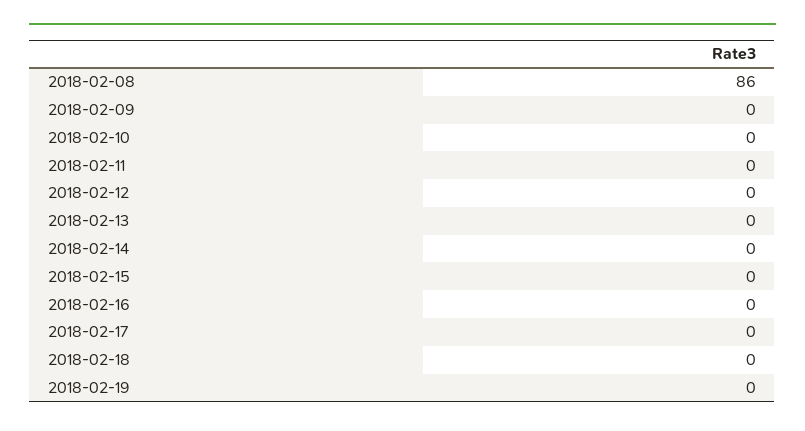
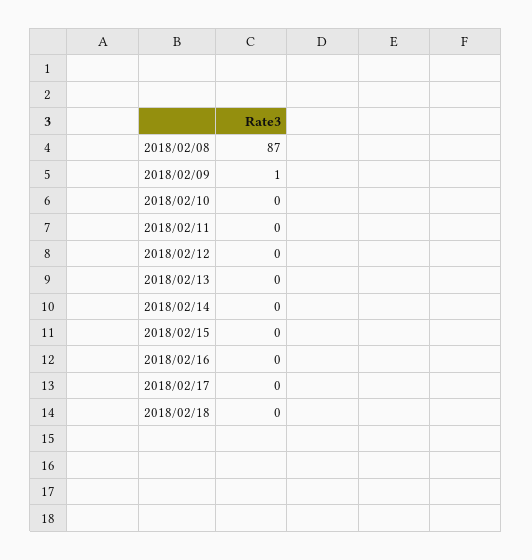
  {
-   "2018-02-08": 86,
+   "2018-02-08": 87,
-   "2018-02-09": 0,
+   "2018-02-09": 1,
    "2018-02-10": 0,
    "2018-02-11": 0,
    "2018-02-12": 0,
    "2018-02-13": 0,
    "2018-02-14": 0,
    "2018-02-15": 0,
    "2018-02-16": 0,
    "2018-02-17": 0,
-   "2018-02-18": 0,
+   "2018-02-18": 0
-   "2018-02-19": 0
  }

